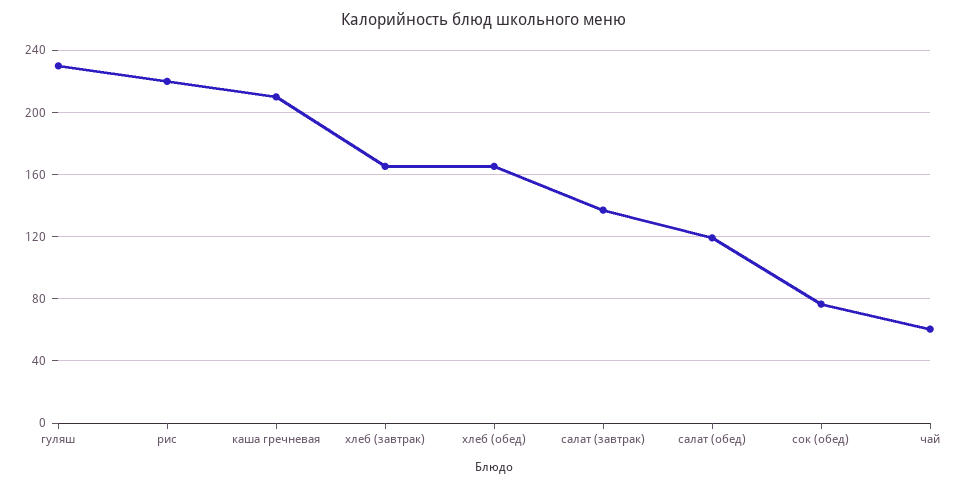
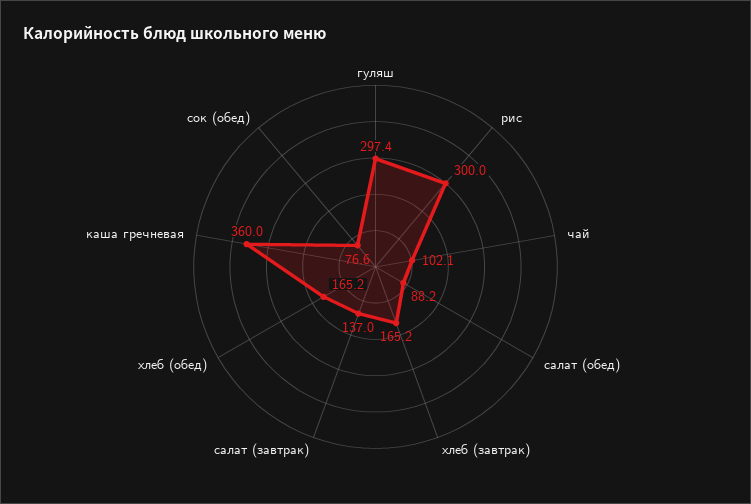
  {
-   "гуляш": 230,
+   "гуляш": 297.4,
-   "рис": 220,
+   "рис": 300,
-   "каша гречневая": 210,
+   "каша гречневая": 360,
    "хлеб (завтрак)": 165.2,
    "хлеб (обед)": 165.2,
    "салат (завтрак)": 137,
-   "салат (обед)": 120,
+   "салат (обед)": 88.2,
    "сок (обед)": 76.6,
-   "чай": 60
+   "чай": 102.1
  }

